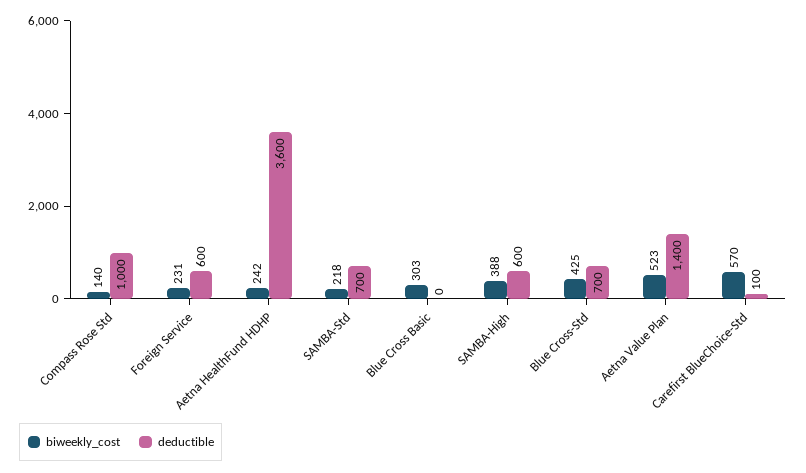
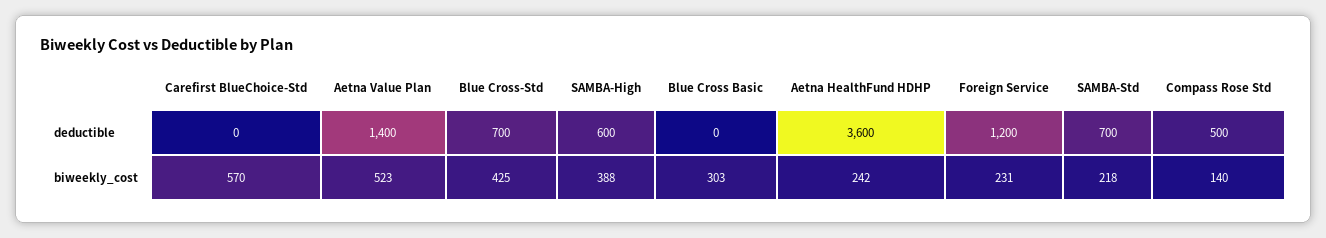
  {
    "biweekly_cost": {
      "Compass Rose Std": 140,
      "Foreign Service": 231,
      "Aetna HealthFund HDHP": 242,
      "SAMBA-Std": 218,
      "Blue Cross Basic": 303,
      "SAMBA-High": 388,
      "Blue Cross-Std": 425,
      "Aetna Value Plan": 523,
      "Carefirst BlueChoice-Std": 570
    },
    "deductible": {
-     "Compass Rose Std": 1000,
+     "Compass Rose Std": 500,
-     "Foreign Service": 600,
+     "Foreign Service": 1200,
      "Aetna HealthFund HDHP": 3600,
      "SAMBA-Std": 700,
      "Blue Cross Basic": 0,
      "SAMBA-High": 600,
      "Blue Cross-Std": 700,
      "Aetna Value Plan": 1400,
-     "Carefirst BlueChoice-Std": 100
+     "Carefirst BlueChoice-Std": 0
    }
  }

